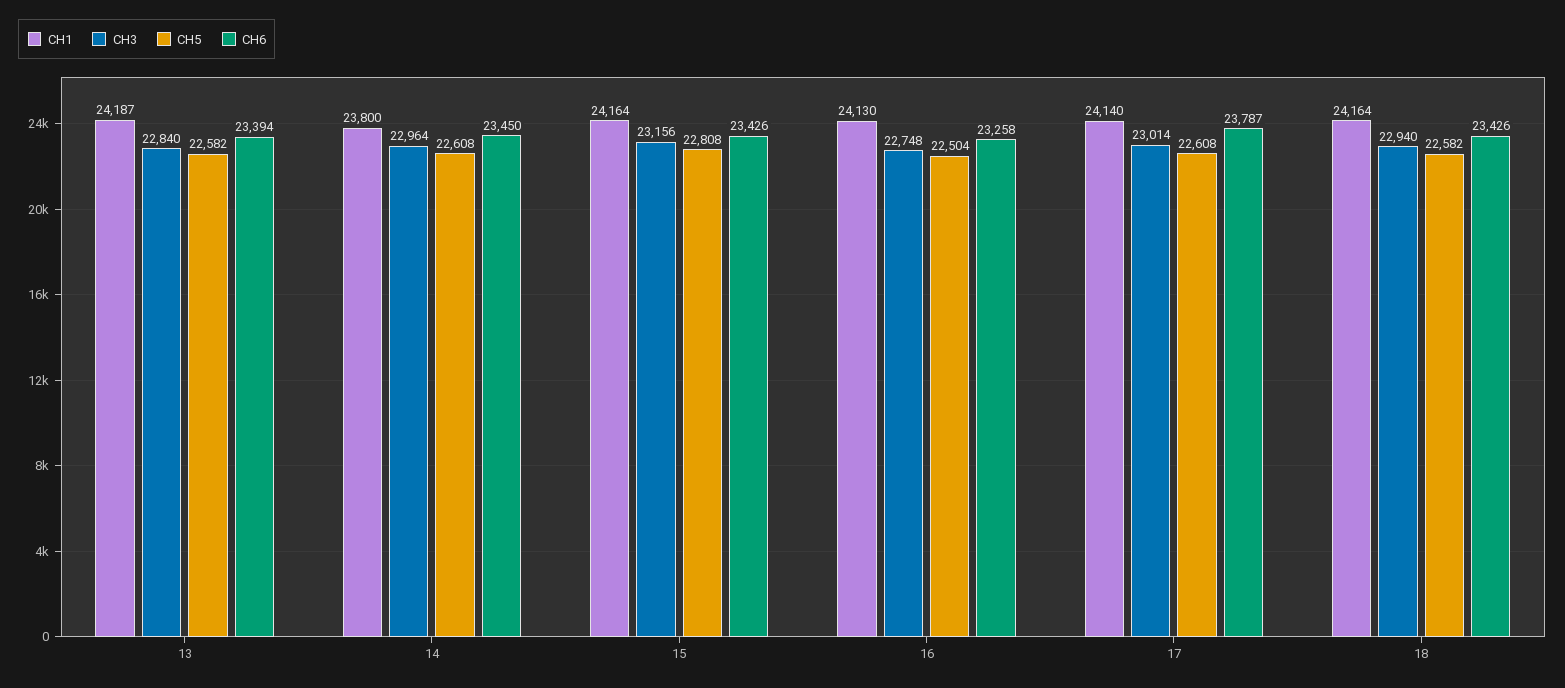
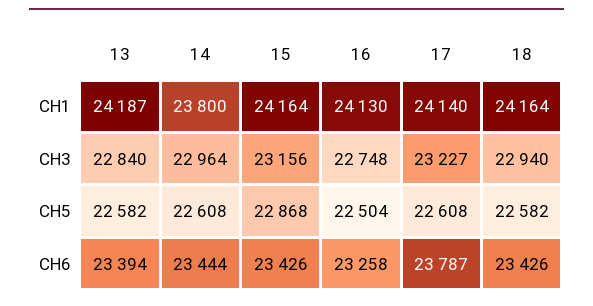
  {
    "CH1": {
      "13": 24187,
      "14": 23800,
      "15": 24164,
      "16": 24130,
      "17": 24140,
      "18": 24164
    },
    "CH3": {
      "13": 22840,
      "14": 22964,
      "15": 23156,
      "16": 22748,
-     "17": 23014,
+     "17": 23227,
      "18": 22940
    },
    "CH5": {
      "13": 22582,
      "14": 22608,
-     "15": 22808,
+     "15": 22868,
      "16": 22504,
      "17": 22608,
      "18": 22582
    },
    "CH6": {
      "13": 23394,
-     "14": 23450,
+     "14": 23444,
      "15": 23426,
      "16": 23258,
      "17": 23787,
      "18": 23426
    }
  }

